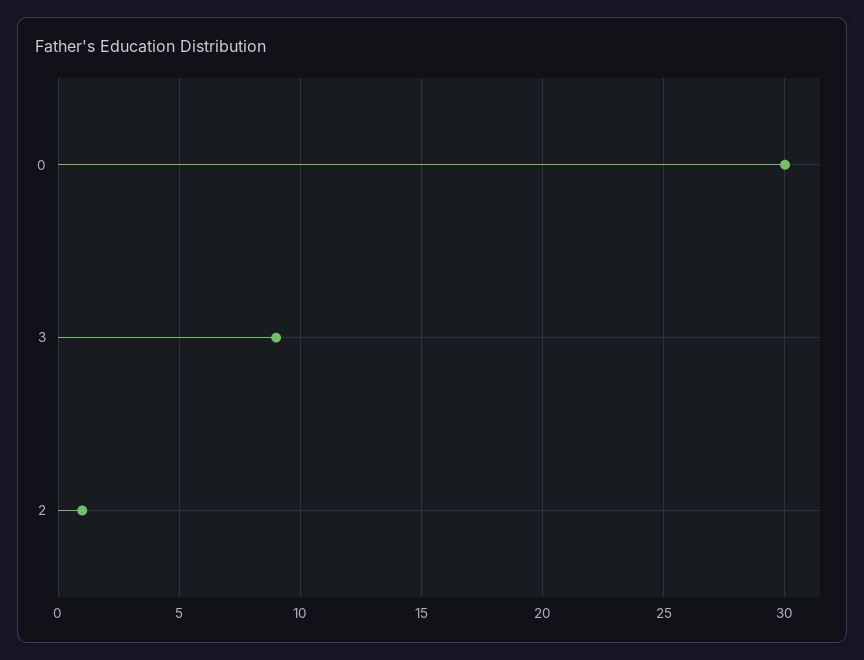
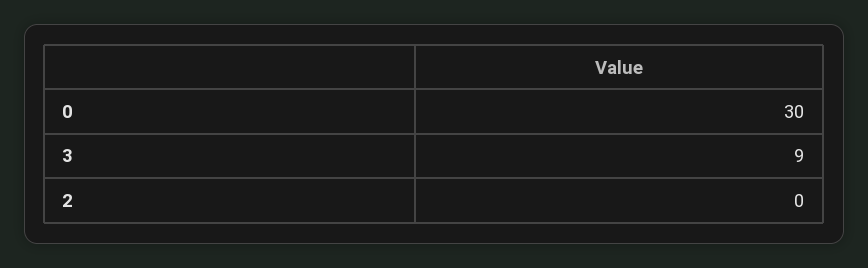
  {
    "0": 30,
    "3": 9,
-   "2": 1
+   "2": 0
  }

